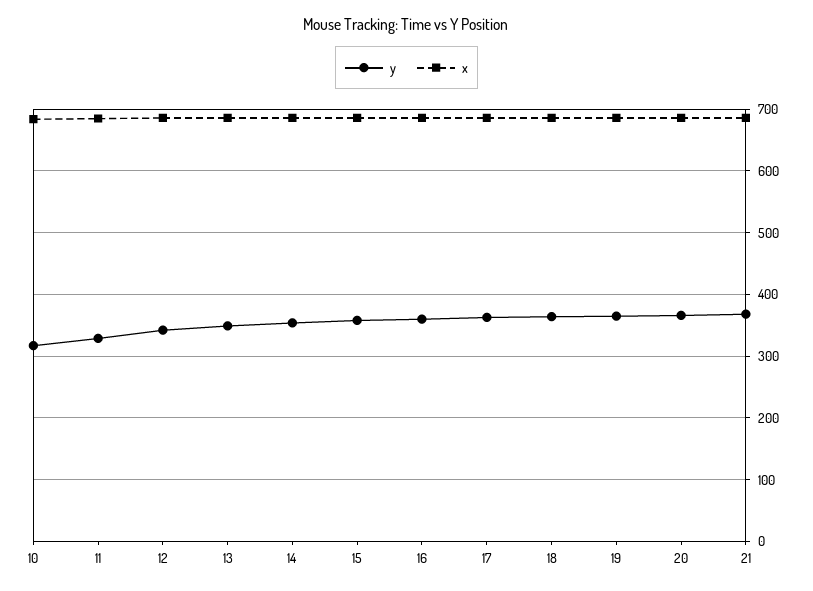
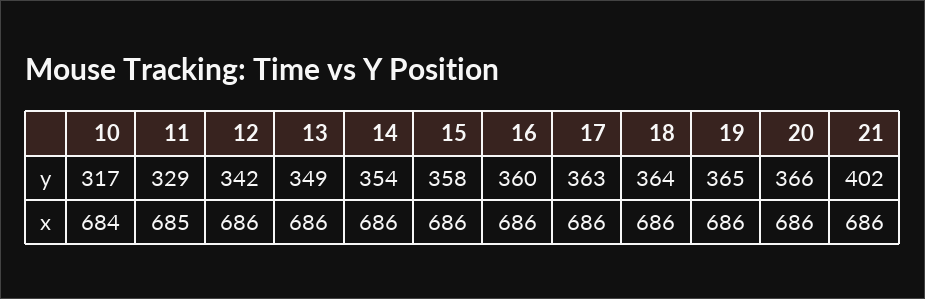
  {
    "y": {
      "10": 317,
      "11": 329,
      "12": 342,
      "13": 349,
      "14": 354,
      "15": 358,
      "16": 360,
      "17": 363,
      "18": 364,
      "19": 365,
      "20": 366,
-     "21": 370
+     "21": 402
    },
    "x": {
      "10": 684,
      "11": 685,
      "12": 686,
      "13": 686,
      "14": 686,
      "15": 686,
      "16": 686,
      "17": 686,
      "18": 686,
      "19": 686,
      "20": 686,
      "21": 686
    }
  }

